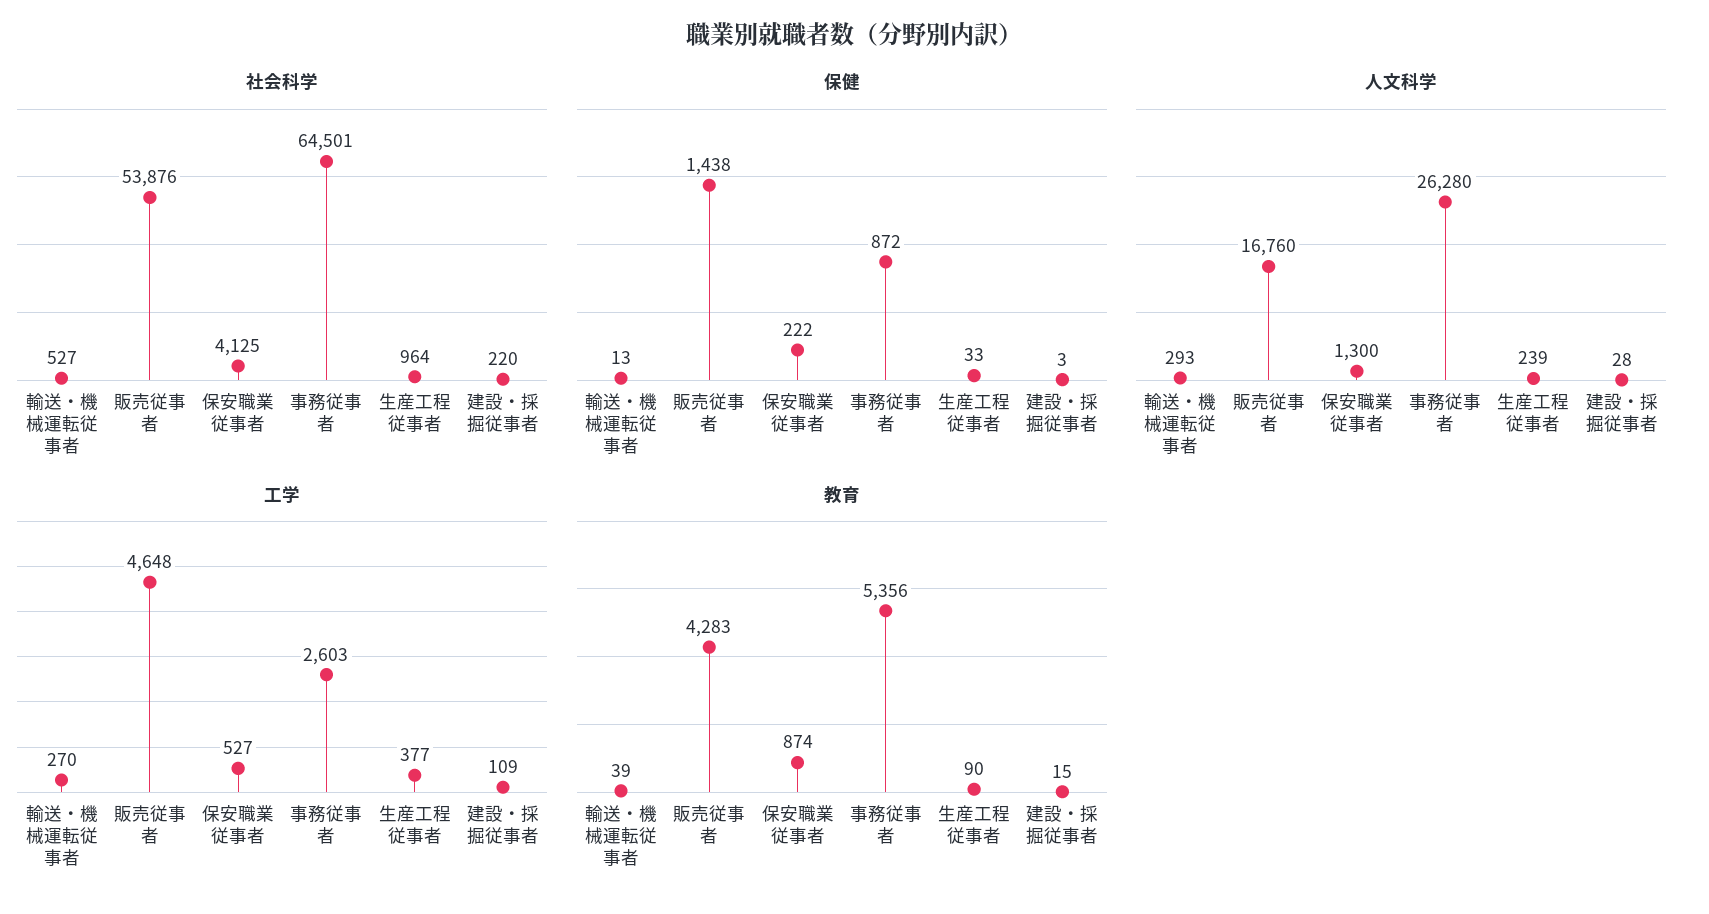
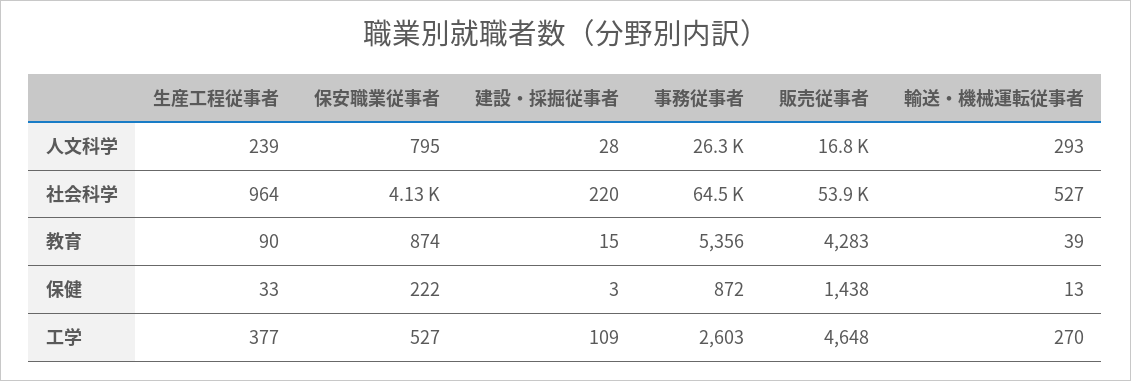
  {
    "社会科学": {
      "輸送・機械運転従事者": 527,
      "販売従事者": 53876,
      "保安職業従事者": 4125,
      "事務従事者": 64501,
      "生産工程従事者": 964,
      "建設・採掘従事者": 220
    },
    "保健": {
      "輸送・機械運転従事者": 13,
      "販売従事者": 1438,
      "保安職業従事者": 222,
      "事務従事者": 872,
      "生産工程従事者": 33,
      "建設・採掘従事者": 3
    },
    "人文科学": {
      "輸送・機械運転従事者": 293,
      "販売従事者": 16760,
-     "保安職業従事者": 1300,
+     "保安職業従事者": 795,
      "事務従事者": 26280,
      "生産工程従事者": 239,
      "建設・採掘従事者": 28
    },
    "工学": {
      "輸送・機械運転従事者": 270,
      "販売従事者": 4648,
      "保安職業従事者": 527,
      "事務従事者": 2603,
      "生産工程従事者": 377,
      "建設・採掘従事者": 109
    },
    "教育": {
      "輸送・機械運転従事者": 39,
      "販売従事者": 4283,
      "保安職業従事者": 874,
      "事務従事者": 5356,
      "生産工程従事者": 90,
      "建設・採掘従事者": 15
    }
  }

